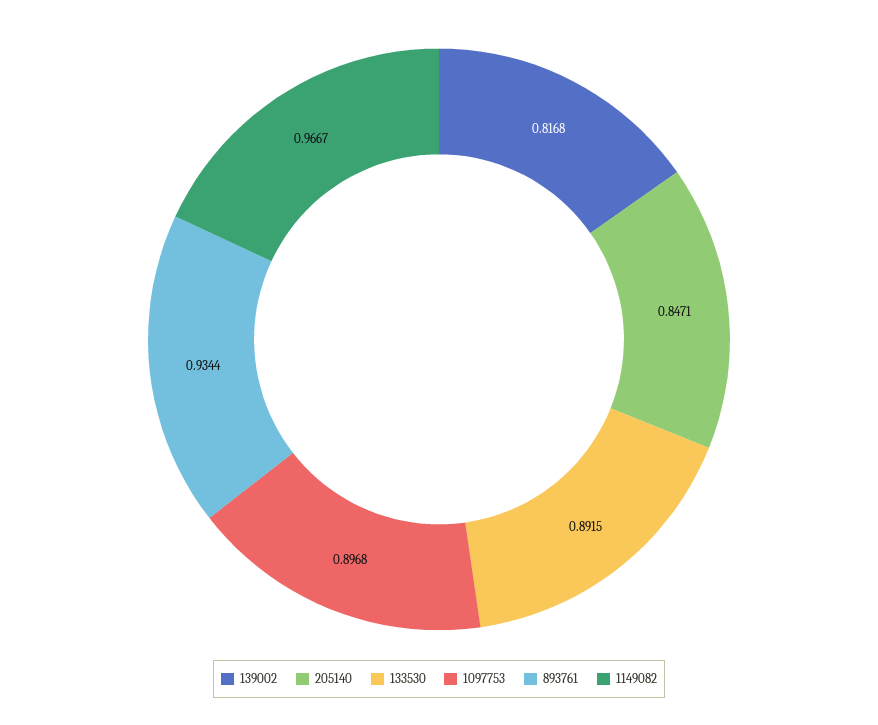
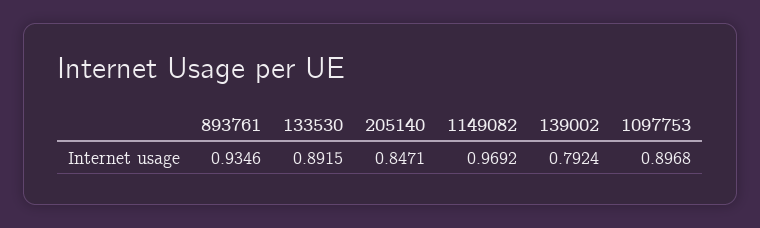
  {
-   "139002": 0.8168,
+   "139002": 0.7924,
    "205140": 0.8471,
    "133530": 0.8915,
    "1097753": 0.8968,
-   "893761": 0.9344,
+   "893761": 0.9346,
-   "1149082": 0.9667
+   "1149082": 0.9692
  }

